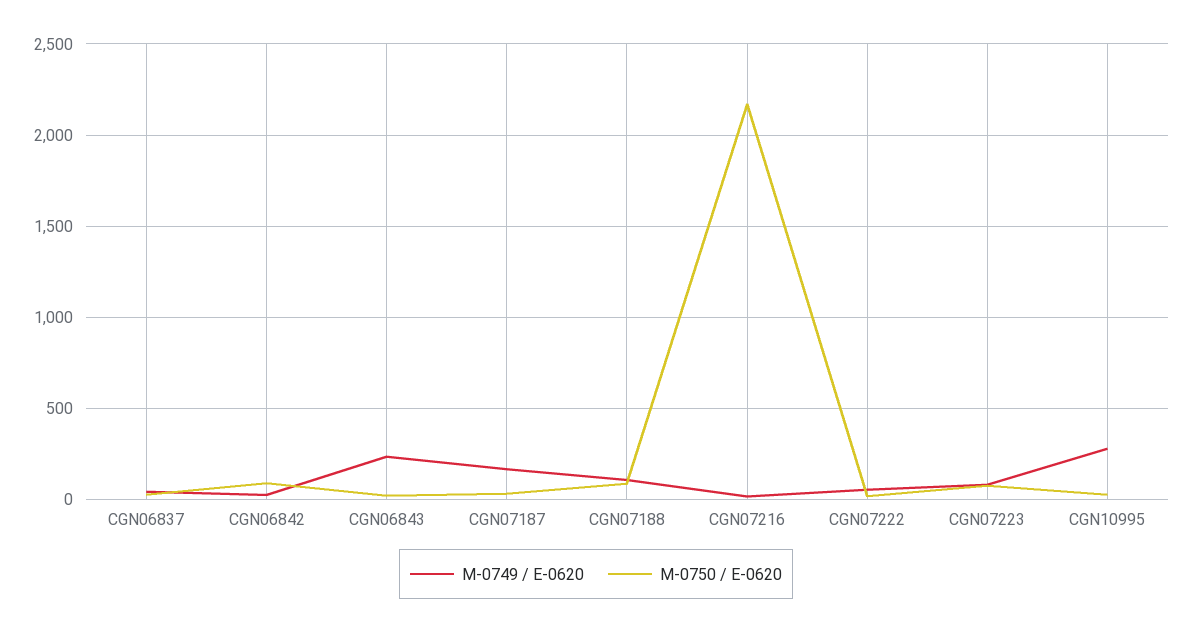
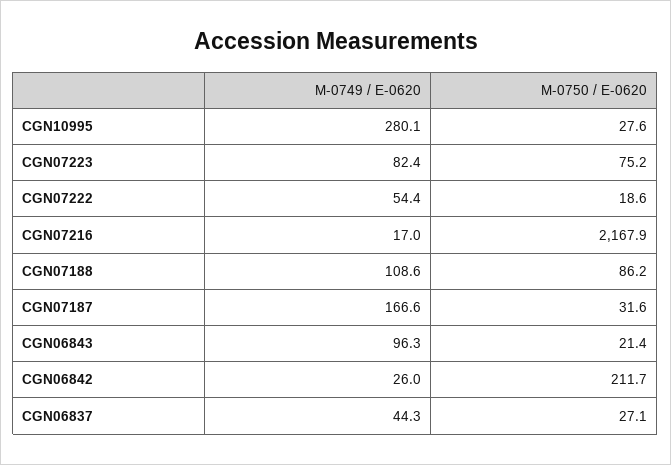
  {
    "M-0749 / E-0620": {
      "CGN06837": 44.3,
      "CGN06842": 26,
-     "CGN06843": 250,
+     "CGN06843": 96.3,
      "CGN07187": 166.6,
      "CGN07188": 108.6,
      "CGN07216": 17,
      "CGN07222": 54.4,
      "CGN07223": 82.4,
      "CGN10995": 280.1
    },
    "M-0750 / E-0620": {
      "CGN06837": 27.1,
-     "CGN06842": 100,
+     "CGN06842": 211.7,
      "CGN06843": 21.4,
      "CGN07187": 31.6,
      "CGN07188": 86.2,
      "CGN07216": 2167.9,
      "CGN07222": 18.6,
      "CGN07223": 75.2,
      "CGN10995": 27.6
    }
  }

